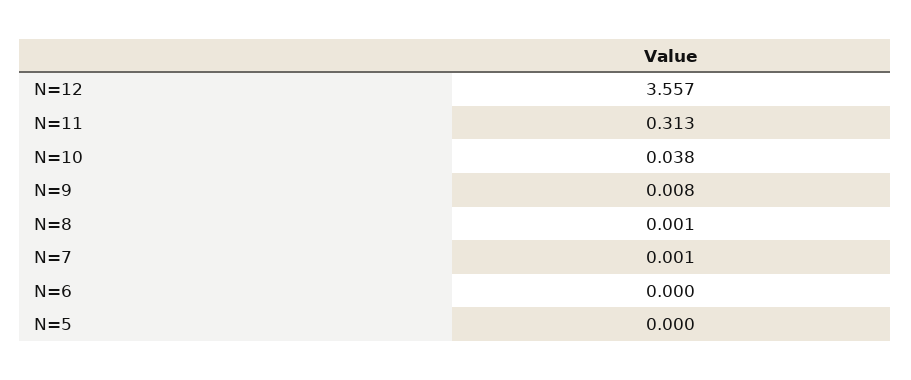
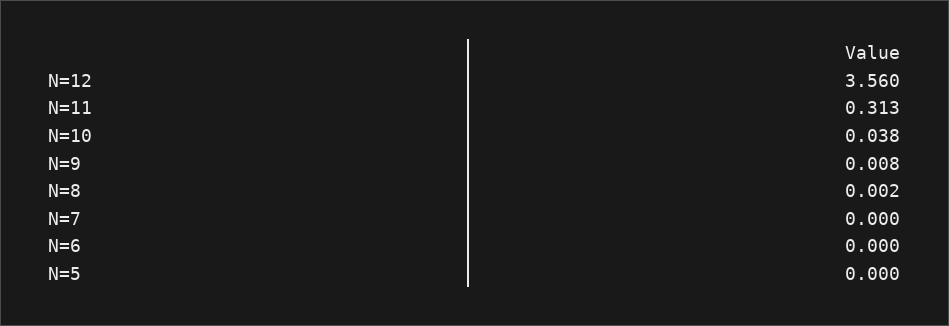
  {
-   "N=12": 3.557,
+   "N=12": 3.56,
    "N=11": 0.313,
    "N=10": 0.038,
    "N=9": 0.008,
-   "N=8": 0.001,
+   "N=8": 0.002,
-   "N=7": 0.001,
+   "N=7": 0,
    "N=6": 0,
    "N=5": 0
  }

